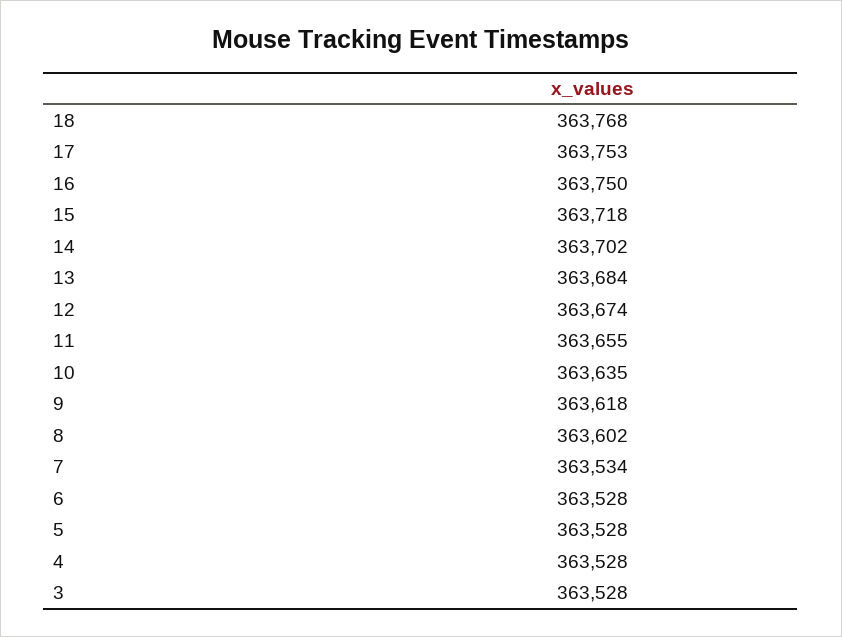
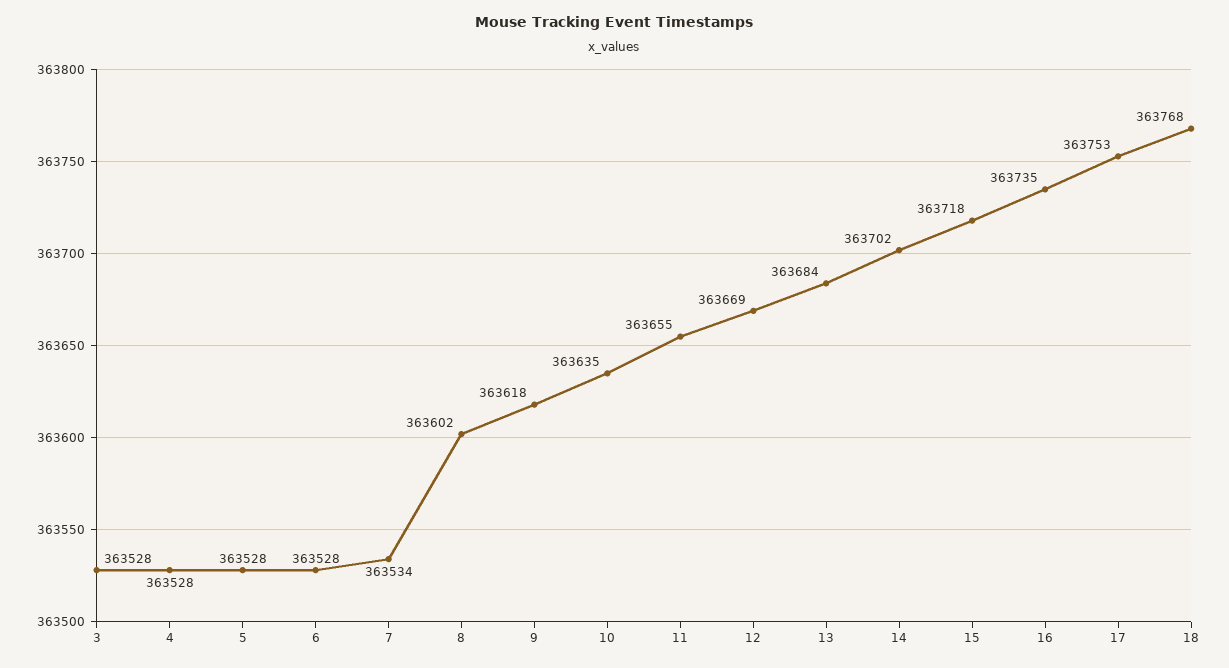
  {
    "18": 363768,
    "17": 363753,
-   "16": 363750,
+   "16": 363735,
    "15": 363718,
    "14": 363702,
    "13": 363684,
-   "12": 363674,
+   "12": 363669,
    "11": 363655,
    "10": 363635,
    "9": 363618,
    "8": 363602,
    "7": 363534,
    "6": 363528,
    "5": 363528,
    "4": 363528,
    "3": 363528
  }

